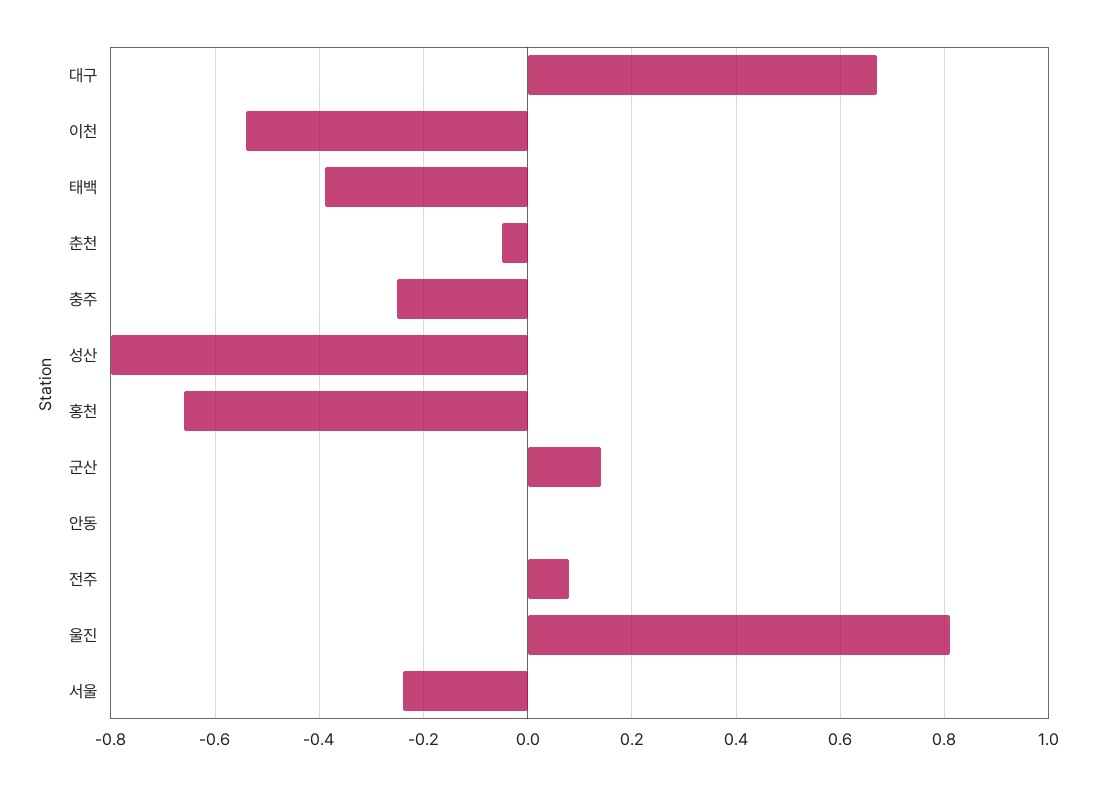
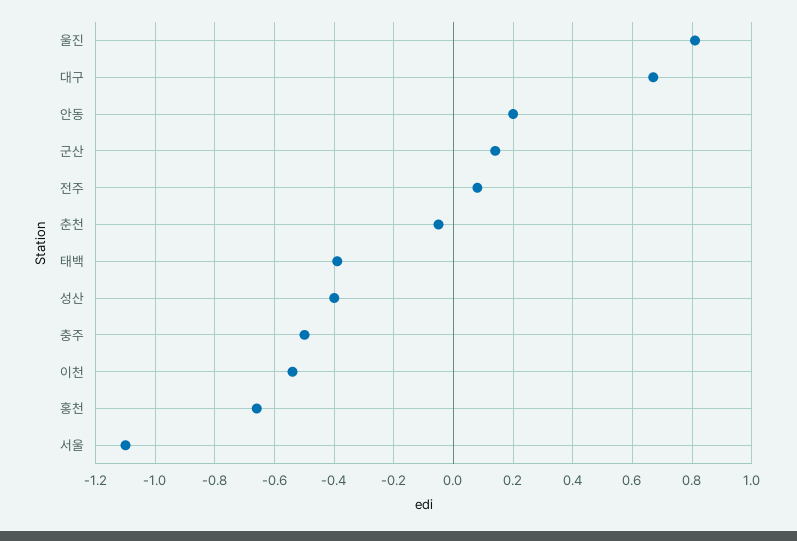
  {
    "대구": 0.65,
    "이천": -0.55,
    "태백": -0.4,
    "춘천": -0.05,
-   "충주": -0.25,
+   "충주": -0.5,
-   "성산": -0.8,
+   "성산": -0.4,
    "홍천": -0.65,
    "군산": 0.15,
-   "안동": 0,
+   "안동": 0.2,
    "전주": 0.1,
    "울진": 0.8,
-   "서울": -0.25
+   "서울": -1.1
  }

